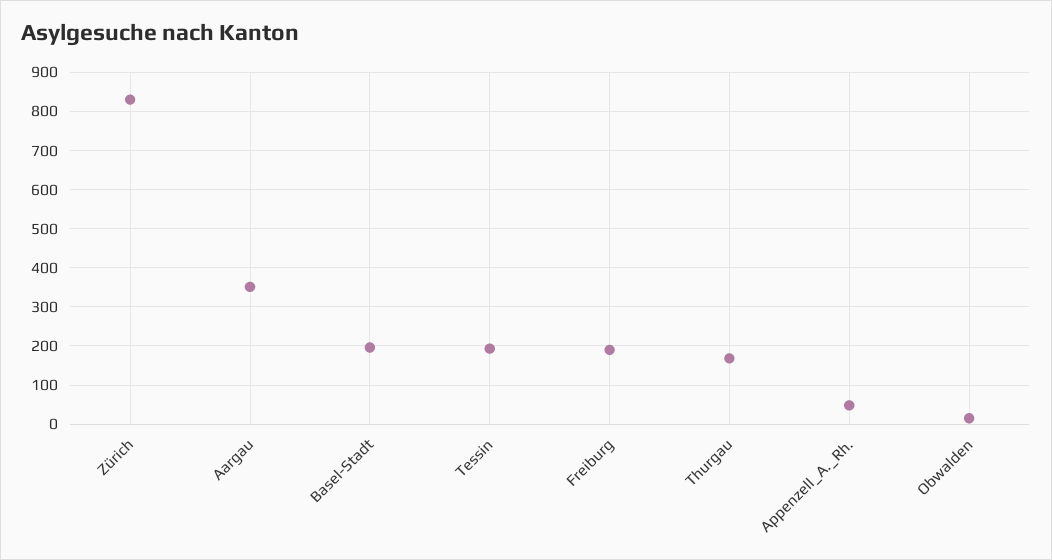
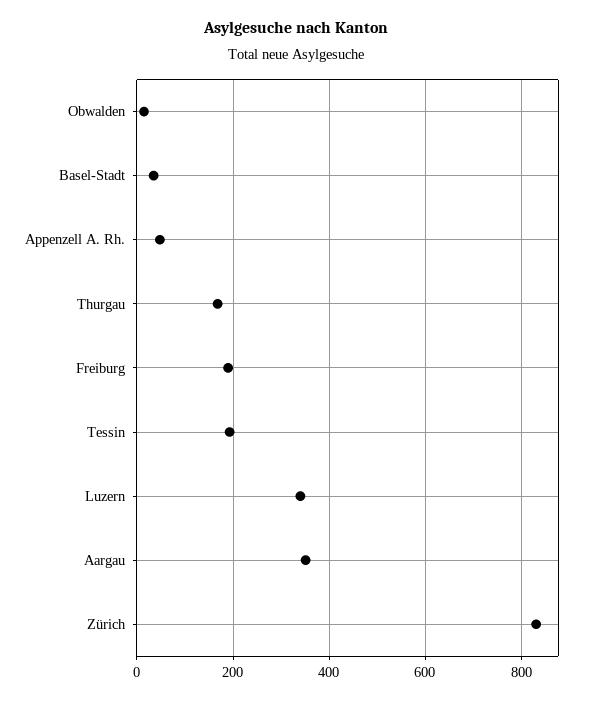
  {
    "Zürich": 840,
    "Aargau": 360,
-   "Basel-Stadt": 200,
+   "Basel-Stadt": 40,
    "Tessin": 200,
    "Freiburg": 200,
    "Thurgau": 160,
    "Appenzell_A._Rh.": 40,
-   "Obwalden": 20
+   "Obwalden": 20,
+   "Luzern": 340
  }

